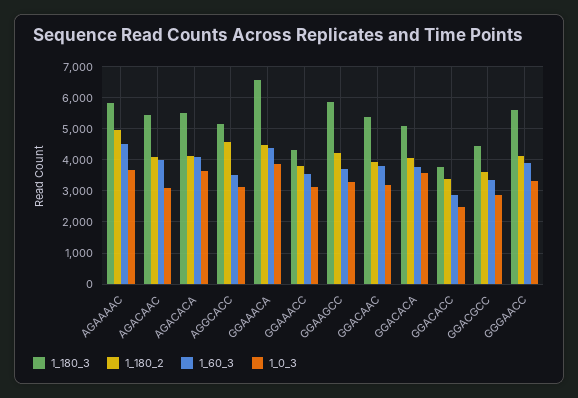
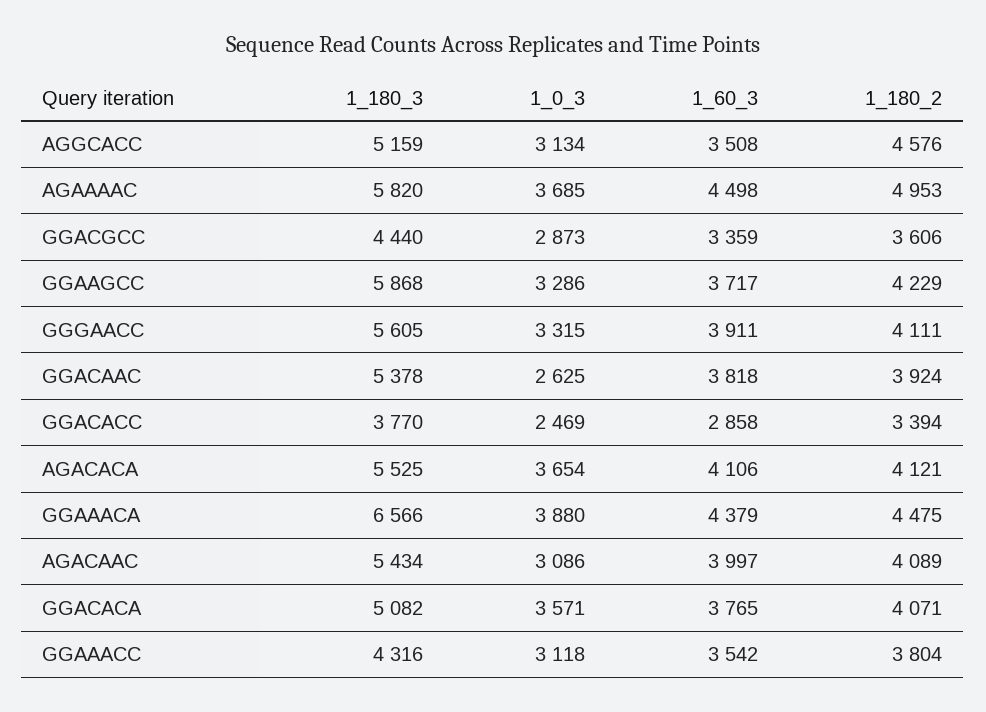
  {
    "1_180_3": {
      "AGAAAAC": 5820,
      "AGACAAC": 5434,
      "AGACACA": 5525,
      "AGGCACC": 5159,
      "GGAAACA": 6566,
      "GGAAACC": 4316,
      "GGAAGCC": 5868,
      "GGACAAC": 5378,
      "GGACACA": 5082,
      "GGACACC": 3770,
      "GGACGCC": 4440,
      "GGGAACC": 5605
    },
    "1_180_2": {
      "AGAAAAC": 4953,
      "AGACAAC": 4089,
      "AGACACA": 4121,
      "AGGCACC": 4576,
      "GGAAACA": 4475,
      "GGAAACC": 3804,
      "GGAAGCC": 4229,
      "GGACAAC": 3924,
      "GGACACA": 4071,
      "GGACACC": 3394,
      "GGACGCC": 3606,
      "GGGAACC": 4111
    },
    "1_60_3": {
      "AGAAAAC": 4498,
      "AGACAAC": 3997,
      "AGACACA": 4106,
      "AGGCACC": 3508,
      "GGAAACA": 4379,
      "GGAAACC": 3542,
      "GGAAGCC": 3717,
      "GGACAAC": 3818,
      "GGACACA": 3765,
      "GGACACC": 2858,
      "GGACGCC": 3359,
      "GGGAACC": 3911
    },
    "1_0_3": {
      "AGAAAAC": 3685,
      "AGACAAC": 3086,
      "AGACACA": 3654,
      "AGGCACC": 3134,
      "GGAAACA": 3880,
      "GGAAACC": 3118,
      "GGAAGCC": 3286,
-     "GGACAAC": 3200,
+     "GGACAAC": 2625,
      "GGACACA": 3571,
      "GGACACC": 2469,
      "GGACGCC": 2873,
      "GGGAACC": 3315
    }
  }

